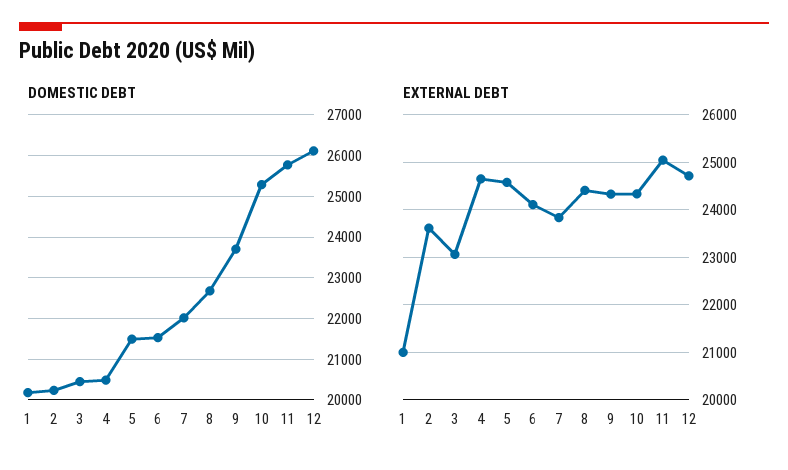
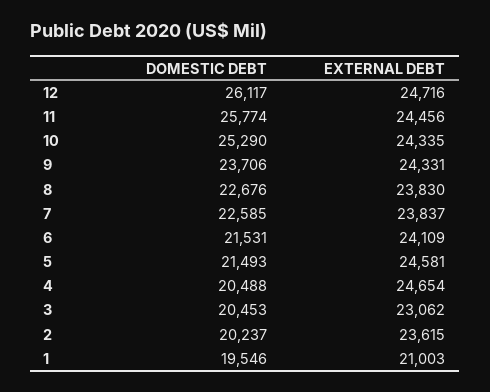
  {
    "DOMESTIC DEBT": {
-     "1": 20200,
+     "1": 19546,
      "2": 20237,
      "3": 20453,
      "4": 20488,
      "5": 21493,
      "6": 21531,
-     "7": 22000,
+     "7": 22585,
      "8": 22676,
      "9": 23706,
      "10": 25290,
      "11": 25774,
      "12": 26117
    },
    "EXTERNAL DEBT": {
      "1": 21003,
      "2": 23615,
      "3": 23062,
      "4": 24654,
      "5": 24581,
      "6": 24109,
      "7": 23837,
-     "8": 24400,
+     "8": 23830,
      "9": 24331,
      "10": 24335,
-     "11": 25000,
+     "11": 24456,
      "12": 24716
    }
  }

